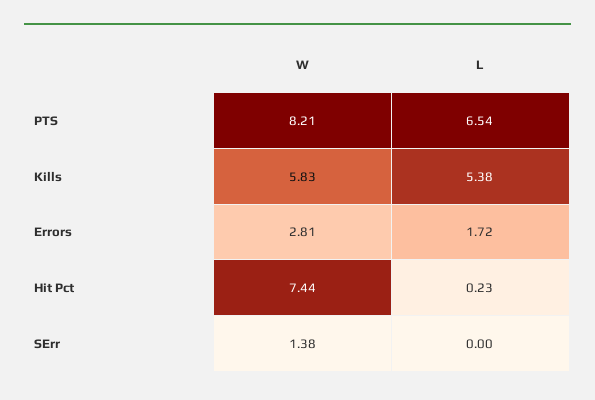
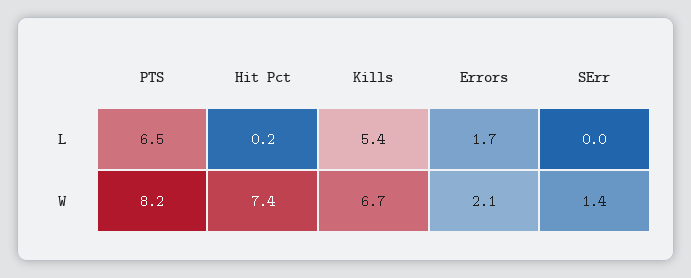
  {
    "W": {
      "PTS": 8.21,
-     "Kills": 5.83,
+     "Kills": 6.7,
-     "Errors": 2.81,
+     "Errors": 2.1,
      "Hit Pct": 7.44,
      "SErr": 1.38
    },
    "L": {
      "PTS": 6.54,
      "Kills": 5.38,
      "Errors": 1.72,
      "Hit Pct": 0.23,
      "SErr": 0
    }
  }

